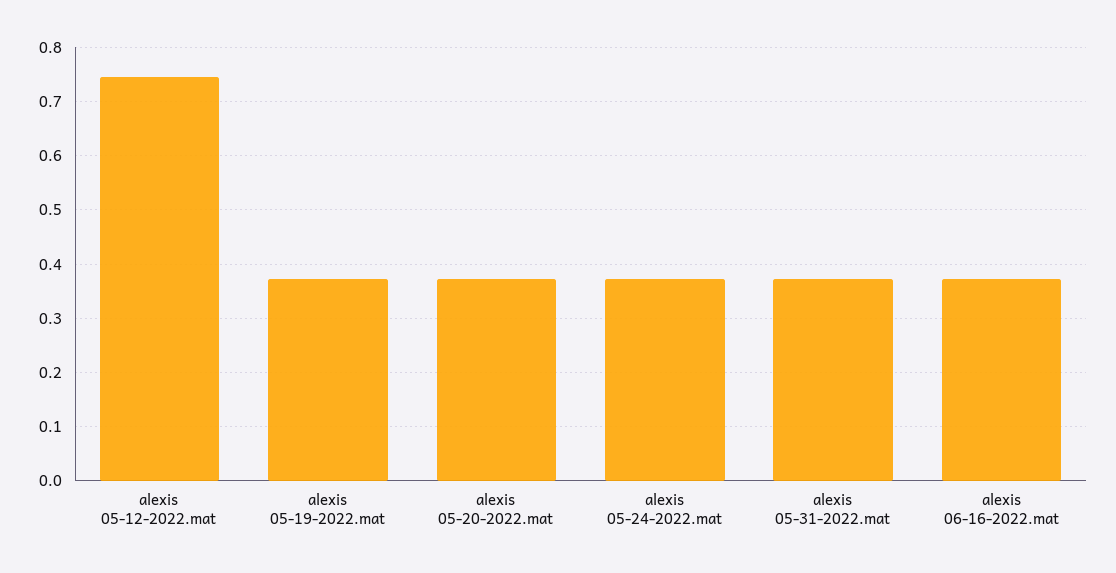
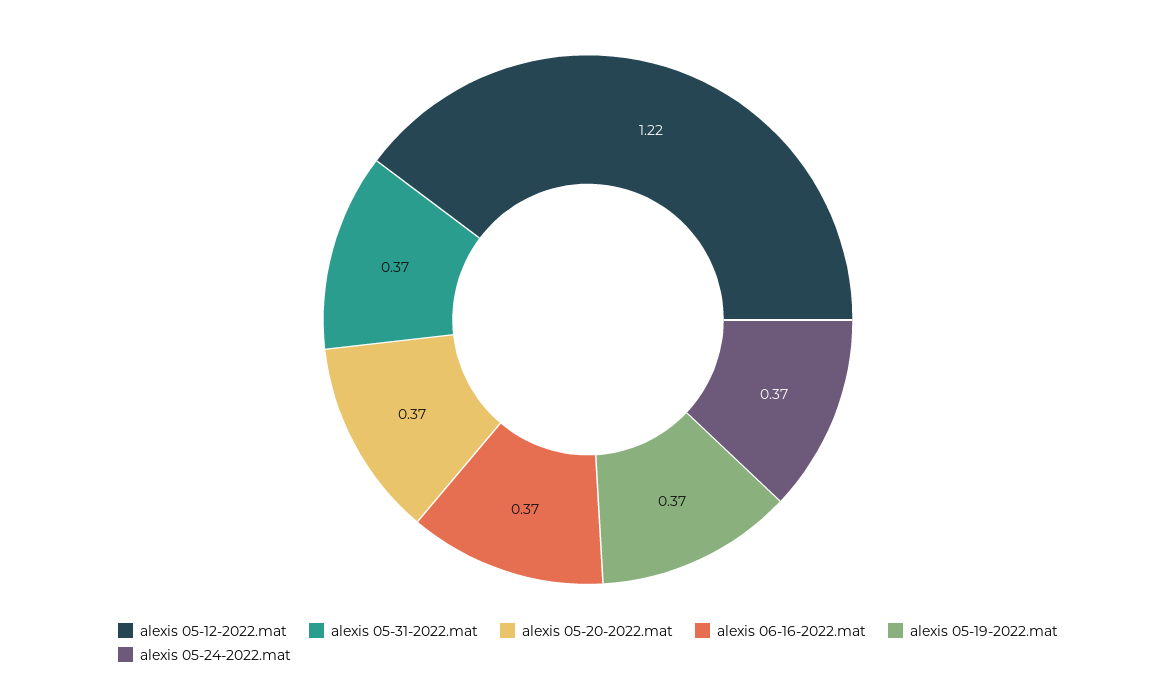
  {
-   "alexis 05-12-2022.mat": 0.74,
+   "alexis 05-12-2022.mat": 1.22,
    "alexis 05-19-2022.mat": 0.37,
    "alexis 05-20-2022.mat": 0.37,
    "alexis 05-24-2022.mat": 0.37,
    "alexis 05-31-2022.mat": 0.37,
    "alexis 06-16-2022.mat": 0.37
  }

